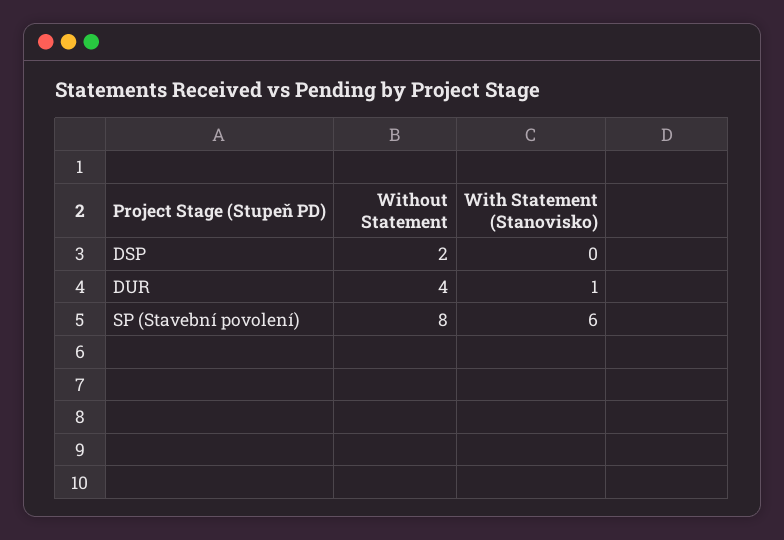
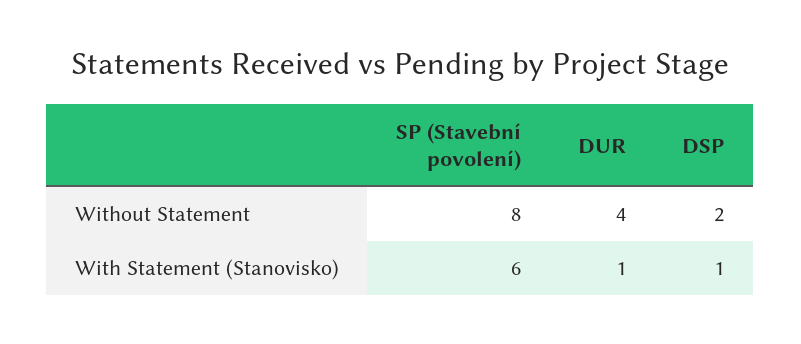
  {
    "Without Statement": {
      "DSP": 2,
      "DUR": 4,
      "SP (Stavební povolení)": 8
    },
    "With Statement (Stanovisko)": {
-     "DSP": 0,
+     "DSP": 1,
      "DUR": 1,
      "SP (Stavební povolení)": 6
    }
  }

